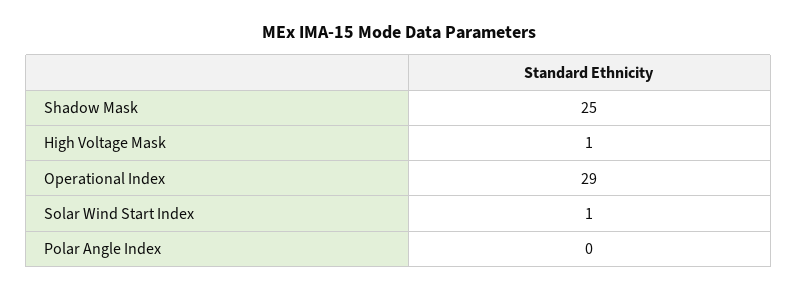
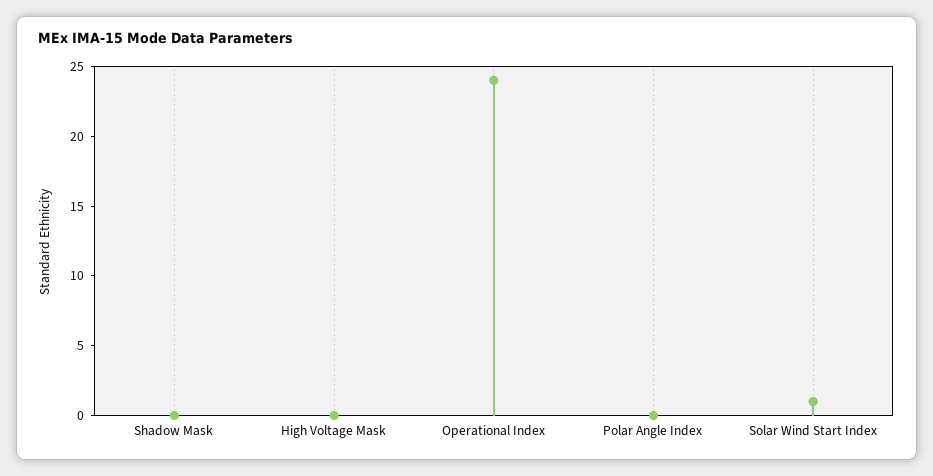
  {
-   "Shadow Mask": 25,
+   "Shadow Mask": 0,
-   "High Voltage Mask": 1,
+   "High Voltage Mask": 0,
-   "Operational Index": 29,
+   "Operational Index": 24,
    "Solar Wind Start Index": 1,
    "Polar Angle Index": 0
  }

